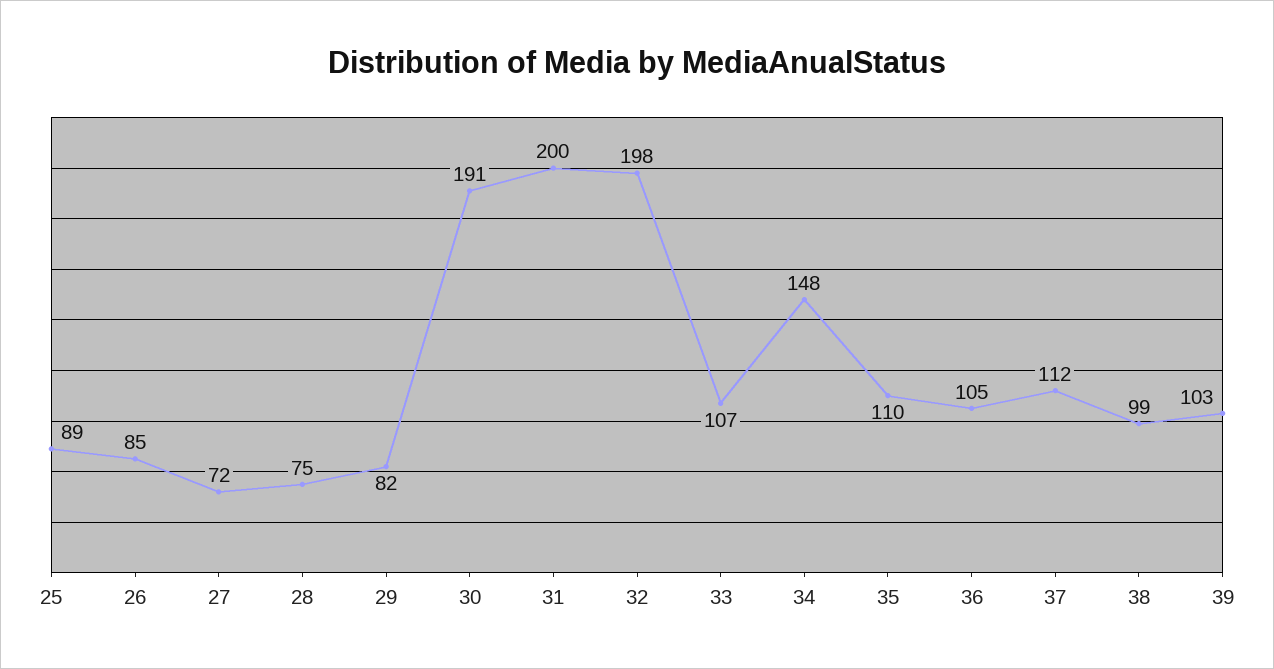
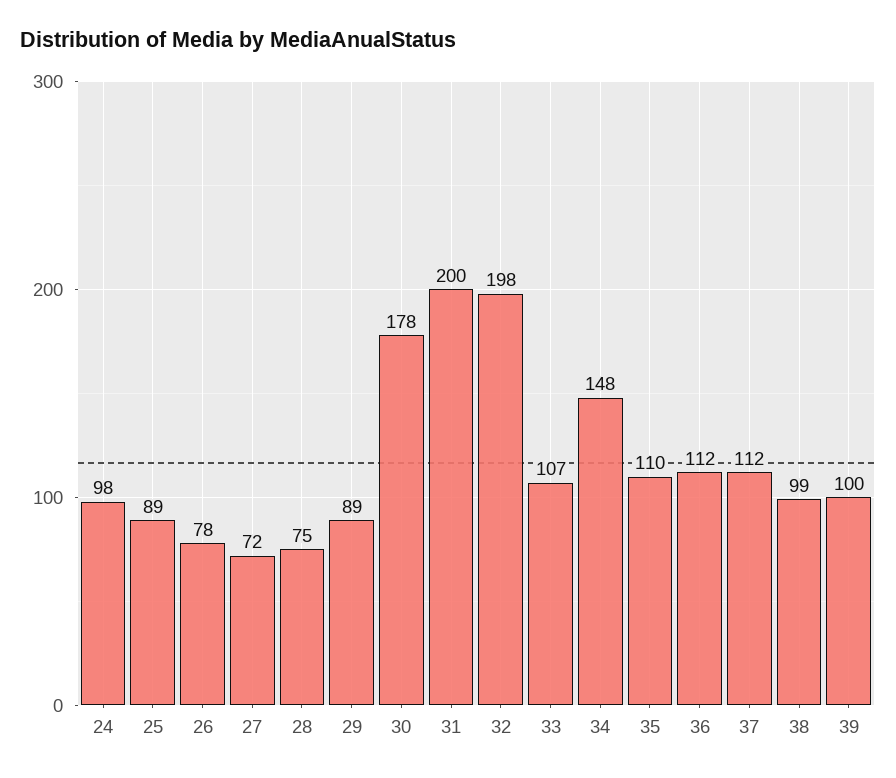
  {
    "25": 89,
-   "26": 85,
+   "26": 78,
    "27": 72,
    "28": 75,
-   "29": 82,
+   "29": 89,
-   "30": 191,
+   "30": 178,
    "31": 200,
    "32": 198,
    "33": 107,
    "34": 148,
    "35": 110,
-   "36": 105,
+   "36": 112,
    "37": 112,
    "38": 99,
-   "39": 103
+   "39": 100,
+   "24": 98
  }

